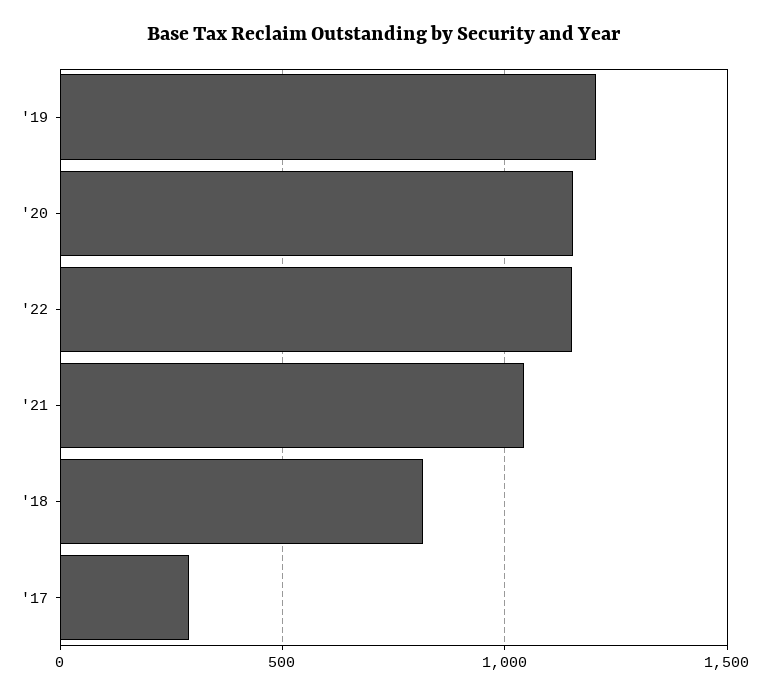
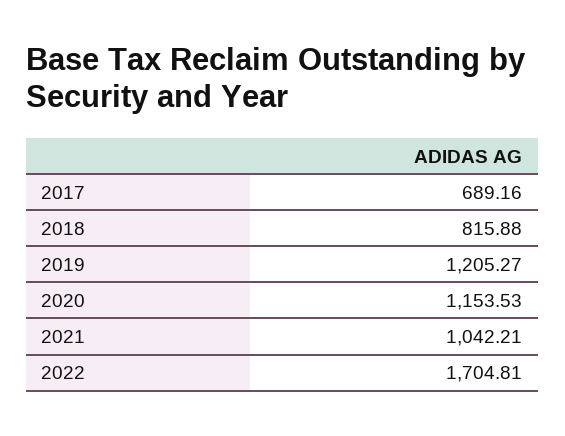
  {
    "'19": 1205.27,
    "'20": 1153.53,
-   "'22": 1150,
+   "'22": 1704.81,
    "'21": 1042.21,
    "'18": 815.88,
-   "'17": 300
+   "'17": 689.16
  }

